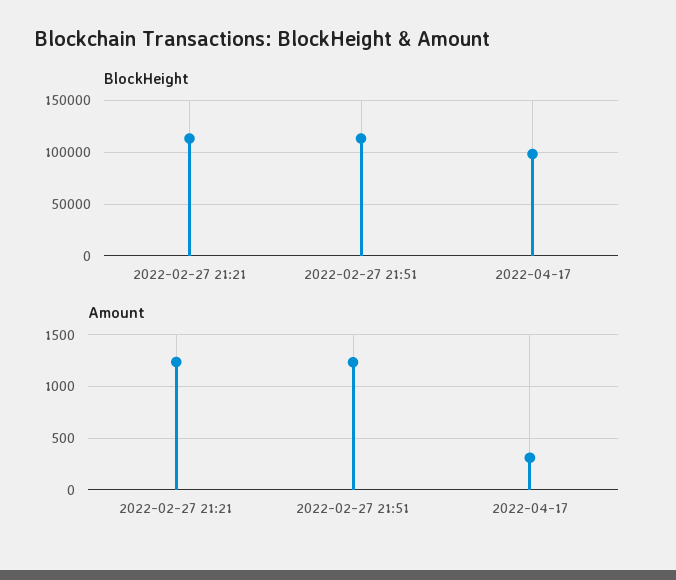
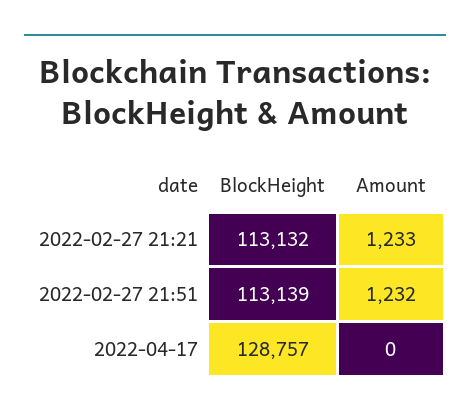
  {
    "BlockHeight": {
      "2022-02-27 21:21": 113132,
      "2022-02-27 21:51": 113139,
-     "2022-04-17": 100000
+     "2022-04-17": 128757
    },
    "Amount": {
      "2022-02-27 21:21": 1233,
      "2022-02-27 21:51": 1232,
-     "2022-04-17": 300
+     "2022-04-17": 0
    }
  }

